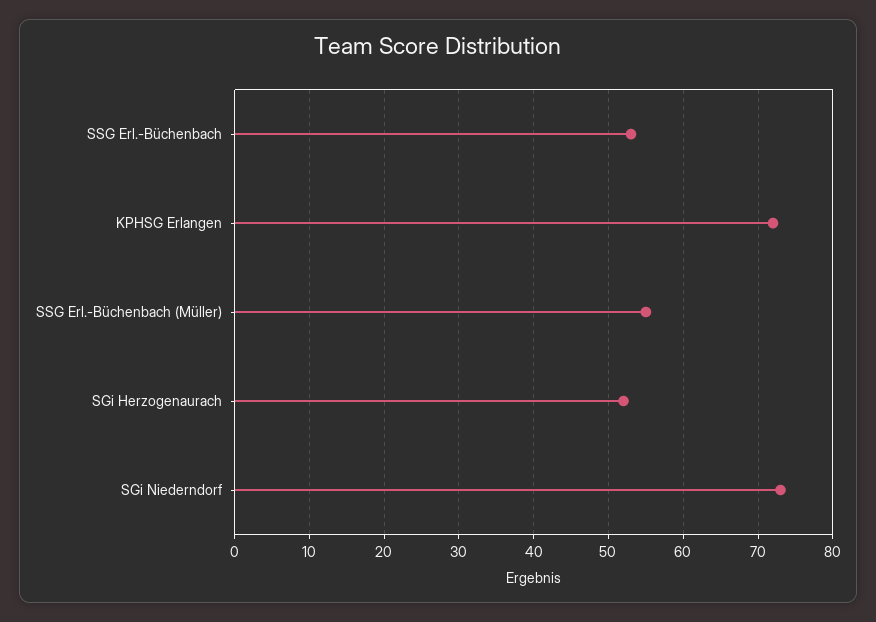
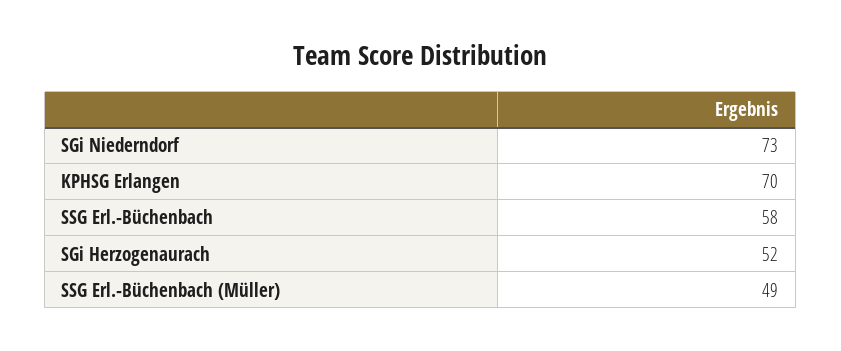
  {
-   "SSG Erl.-Büchenbach": 53,
+   "SSG Erl.-Büchenbach": 58,
-   "KPHSG Erlangen": 72,
+   "KPHSG Erlangen": 70,
-   "SSG Erl.-Büchenbach (Müller)": 55,
+   "SSG Erl.-Büchenbach (Müller)": 49,
    "SGi Herzogenaurach": 52,
    "SGi Niederndorf": 73
  }

